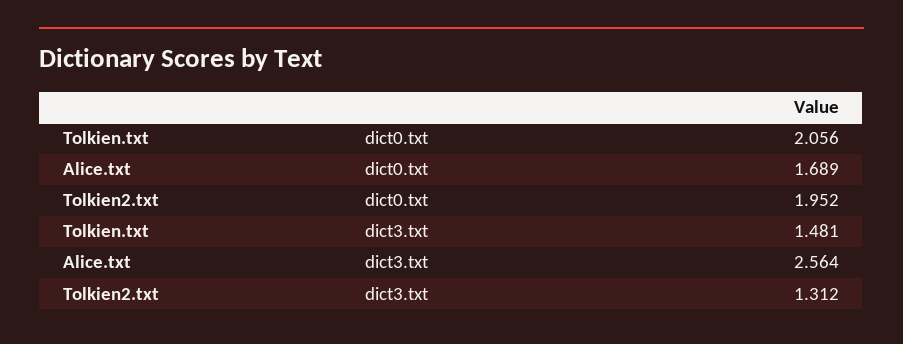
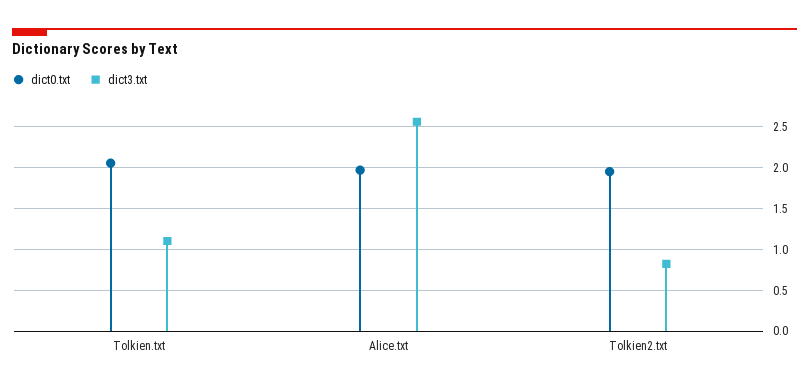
  {
    "dict0.txt": {
      "Tolkien.txt": 2.056,
-     "Alice.txt": 1.689,
+     "Alice.txt": 2,
      "Tolkien2.txt": 1.952
    },
    "dict3.txt": {
-     "Tolkien.txt": 1.481,
+     "Tolkien.txt": 1.1,
      "Alice.txt": 2.564,
-     "Tolkien2.txt": 1.312
+     "Tolkien2.txt": 0.8
    }
  }

